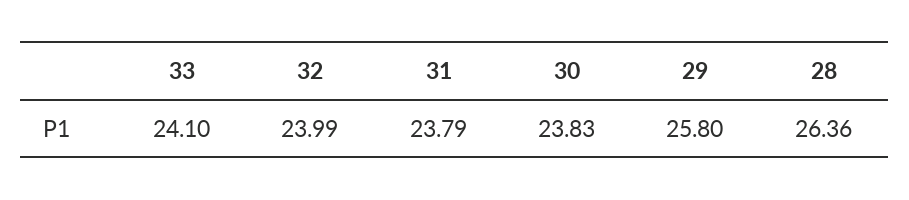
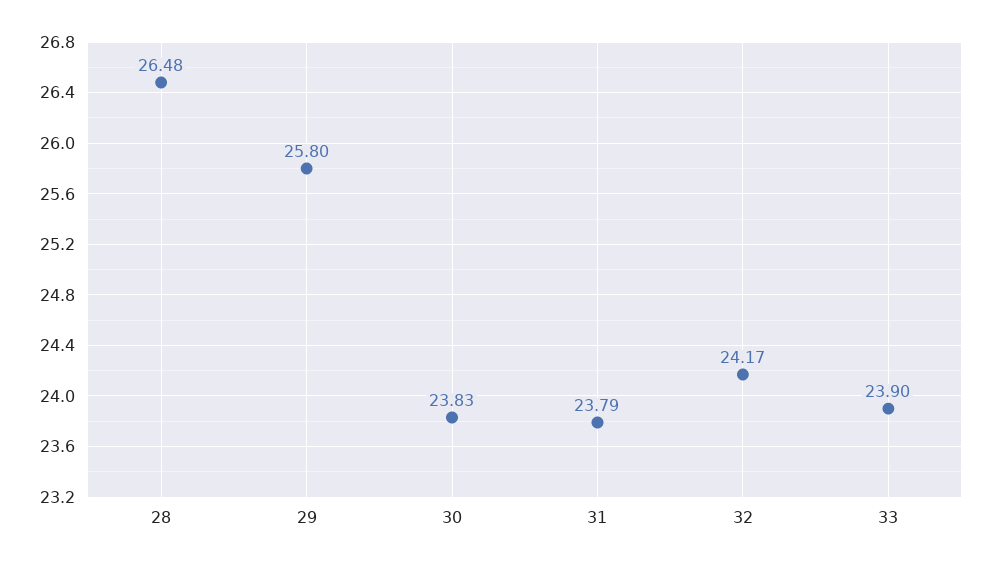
  {
-   "33": 24.1,
+   "33": 23.9,
-   "32": 23.99,
+   "32": 24.17,
    "31": 23.79,
    "30": 23.83,
    "29": 25.8,
-   "28": 26.36
+   "28": 26.48
  }

